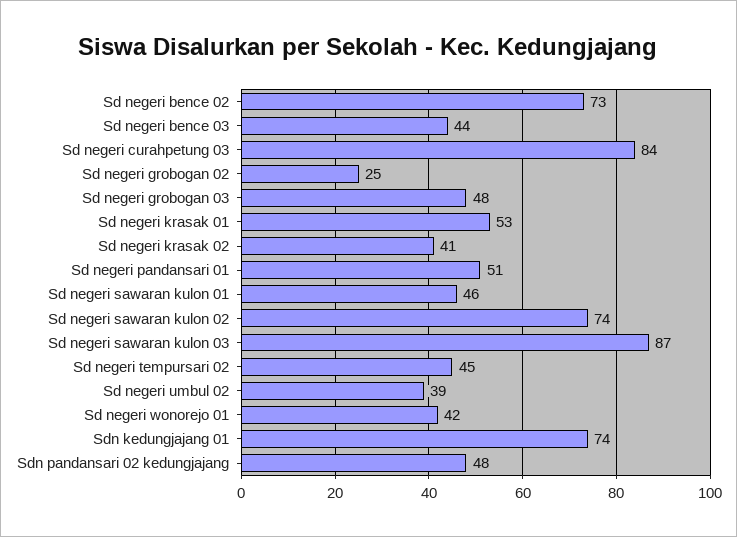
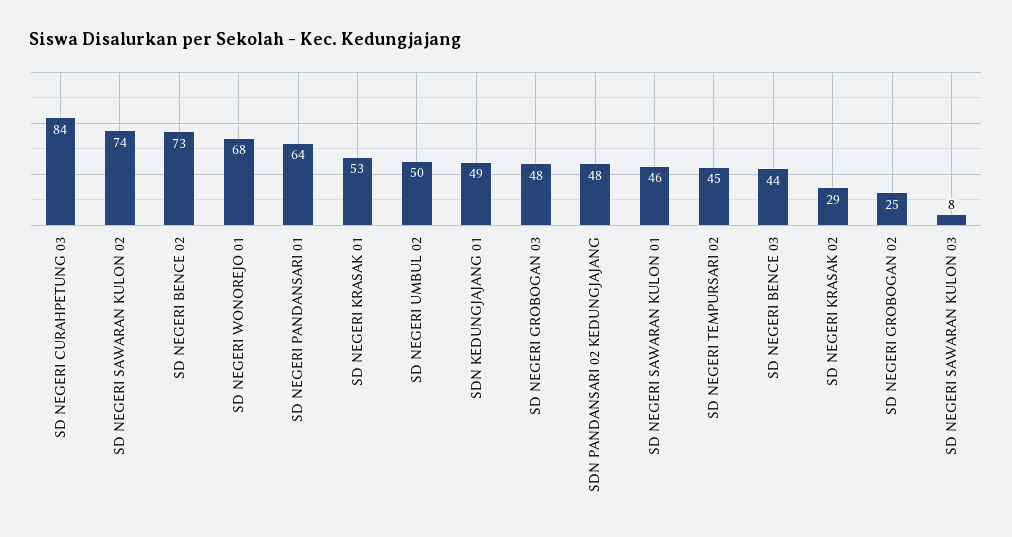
  {
    "Sd negeri bence 02": 73,
    "Sd negeri bence 03": 44,
    "Sd negeri curahpetung 03": 84,
    "Sd negeri grobogan 02": 25,
    "Sd negeri grobogan 03": 48,
    "Sd negeri krasak 01": 53,
-   "Sd negeri krasak 02": 41,
+   "Sd negeri krasak 02": 29,
-   "Sd negeri pandansari 01": 51,
+   "Sd negeri pandansari 01": 64,
    "Sd negeri sawaran kulon 01": 46,
    "Sd negeri sawaran kulon 02": 74,
-   "Sd negeri sawaran kulon 03": 87,
+   "Sd negeri sawaran kulon 03": 8,
    "Sd negeri tempursari 02": 45,
-   "Sd negeri umbul 02": 39,
+   "Sd negeri umbul 02": 50,
-   "Sd negeri wonorejo 01": 42,
+   "Sd negeri wonorejo 01": 68,
-   "Sdn kedungjajang 01": 74,
+   "Sdn kedungjajang 01": 49,
    "Sdn pandansari 02 kedungjajang": 48
  }

